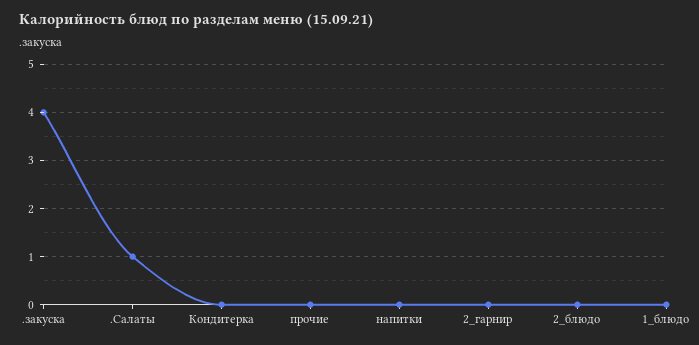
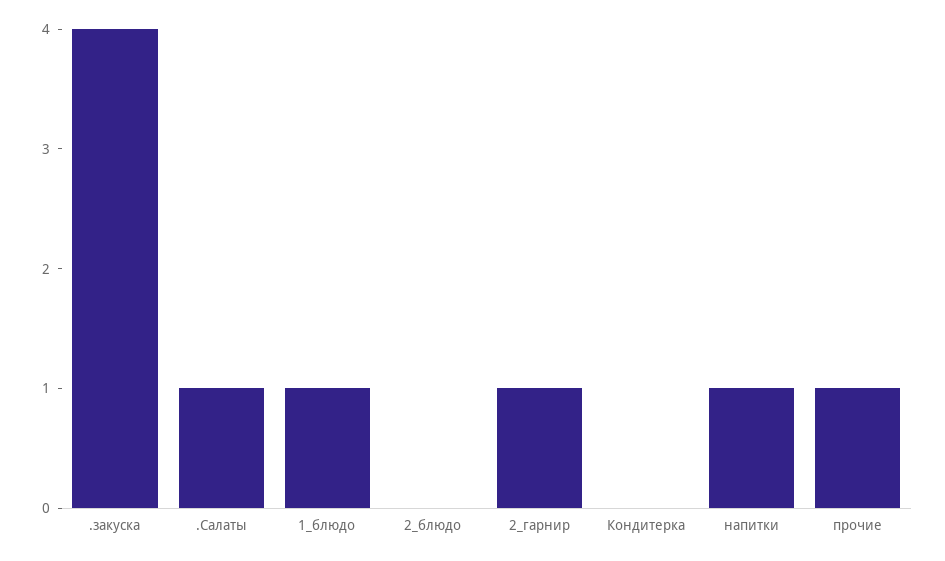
  {
    ".закуска": 4,
    ".Салаты": 1,
    "Кондитерка": 0,
-   "прочие": 0,
+   "прочие": 1,
-   "напитки": 0,
+   "напитки": 1,
-   "2_гарнир": 0,
+   "2_гарнир": 1,
    "2_блюдо": 0,
-   "1_блюдо": 0
+   "1_блюдо": 1
  }

